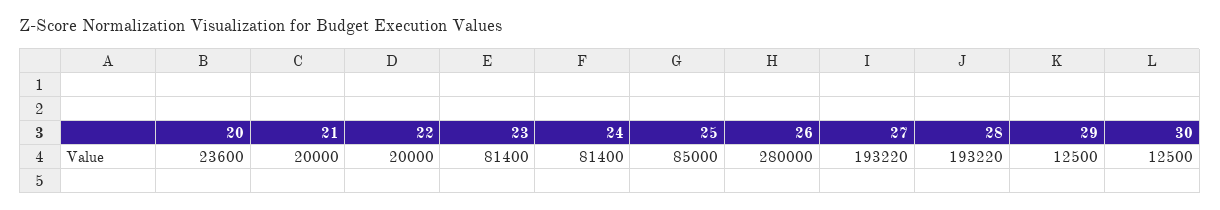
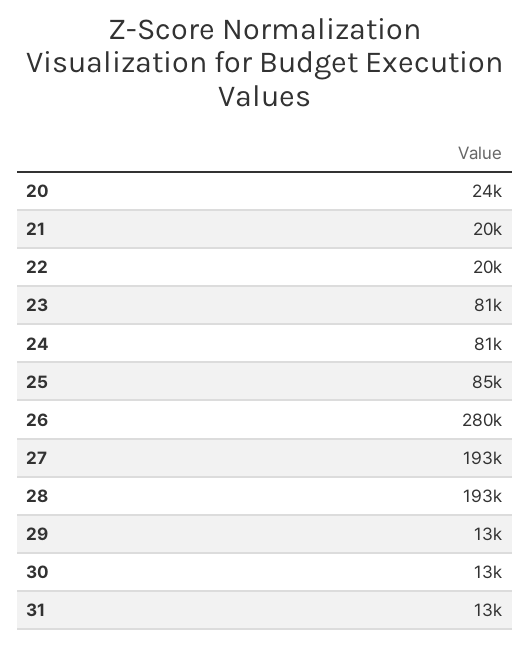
  {
    "20": 23600,
    "21": 20000,
    "22": 20000,
    "23": 81400,
    "24": 81400,
    "25": 85000,
    "26": 280000,
    "27": 193220,
    "28": 193220,
    "29": 12500,
-   "30": 12500
+   "30": 12500,
+   "31": 13000
  }

